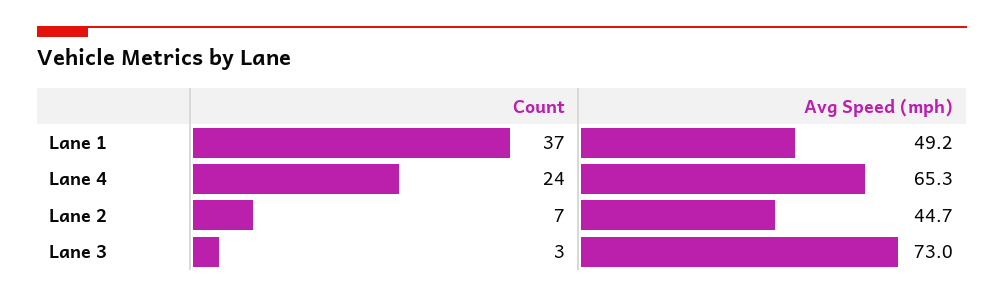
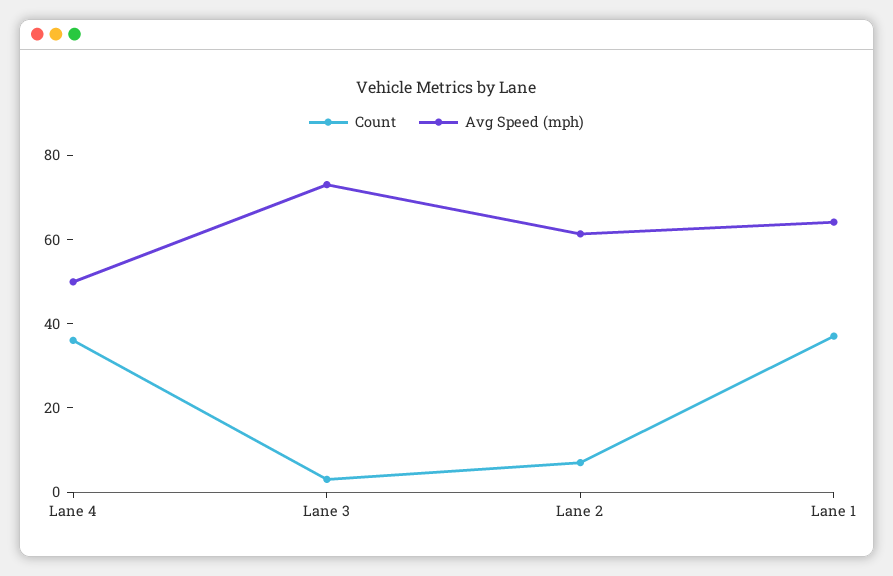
  {
    "Count": {
      "Lane 1": 37,
-     "Lane 4": 24,
+     "Lane 4": 35,
      "Lane 2": 7,
      "Lane 3": 3
    },
    "Avg Speed (mph)": {
-     "Lane 1": 49.2,
+     "Lane 1": 65,
-     "Lane 4": 65.3,
+     "Lane 4": 50,
-     "Lane 2": 44.7,
+     "Lane 2": 60,
      "Lane 3": 73
    }
  }

